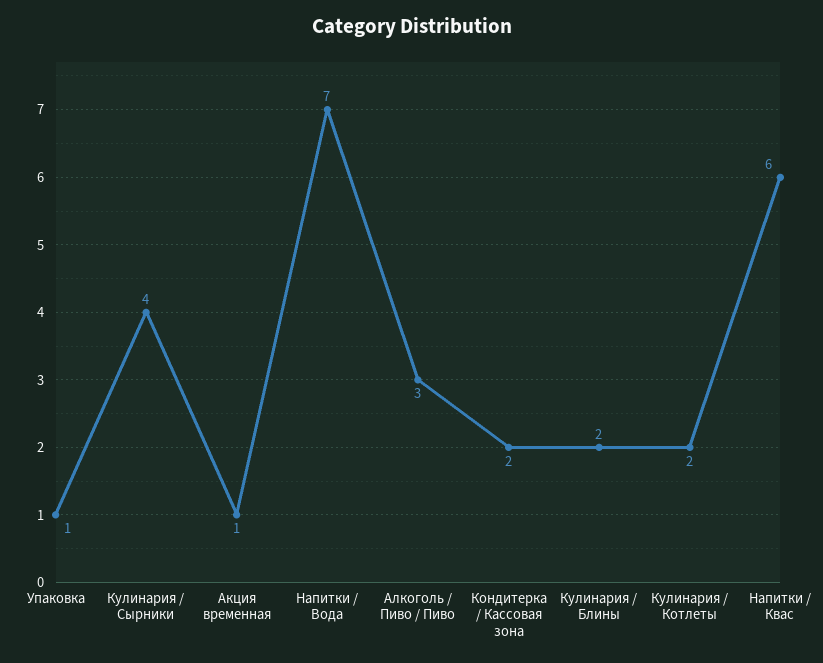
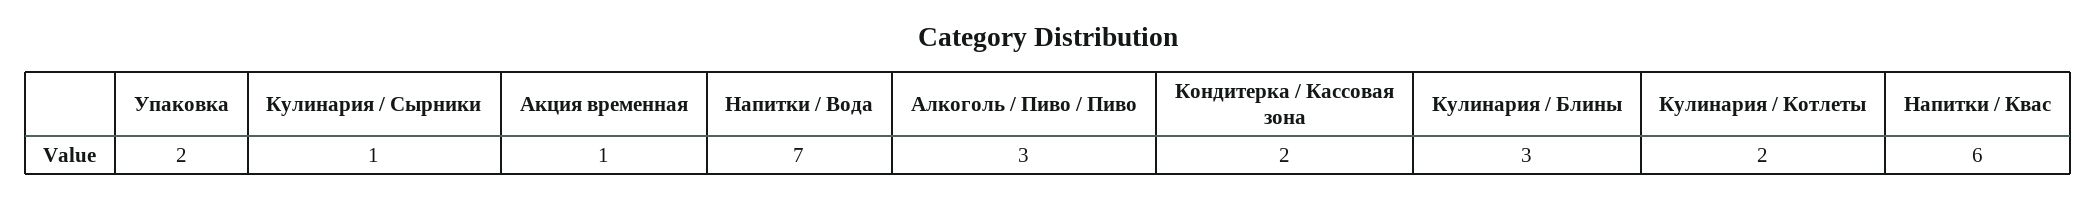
  {
-   "Упаковка": 1,
+   "Упаковка": 2,
-   "Кулинария / Сырники": 4,
+   "Кулинария / Сырники": 1,
    "Акция временная": 1,
    "Напитки / Вода": 7,
    "Алкоголь / Пиво / Пиво": 3,
    "Кондитерка / Кассовая зона": 2,
-   "Кулинария / Блины": 2,
+   "Кулинария / Блины": 3,
    "Кулинария / Котлеты": 2,
    "Напитки / Квас": 6
  }

